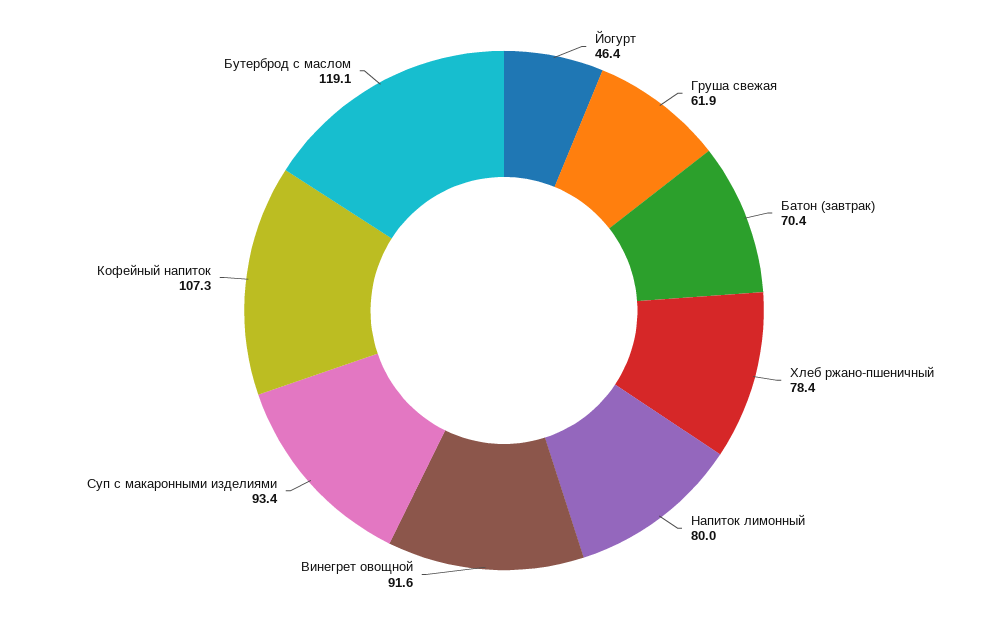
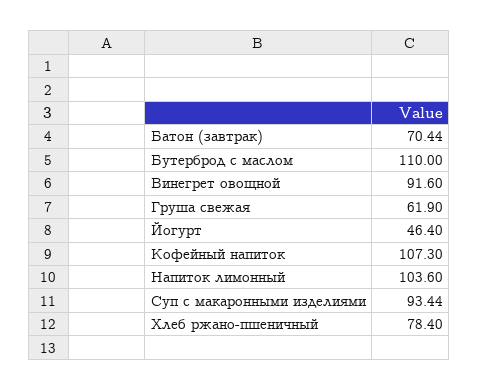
  {
    "Йогурт": 46.4,
    "Груша свежая": 61.9,
    "Батон (завтрак)": 70.44,
    "Хлеб ржано-пшеничный": 78.4,
-   "Напиток лимонный": 80,
+   "Напиток лимонный": 103.6,
    "Винегрет овощной": 91.6,
    "Суп с макаронными изделиями": 93.44,
    "Кофейный напиток": 107.3,
-   "Бутерброд с маслом": 119.1
+   "Бутерброд с маслом": 110
  }

